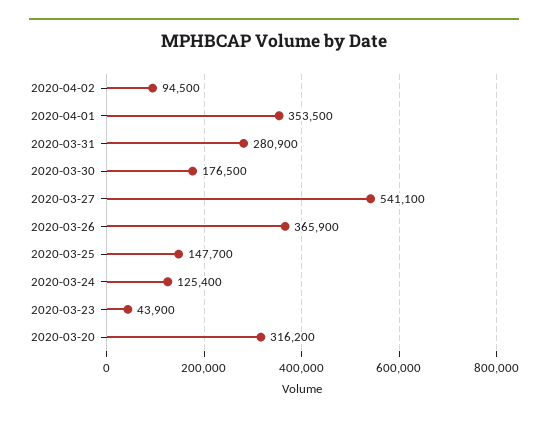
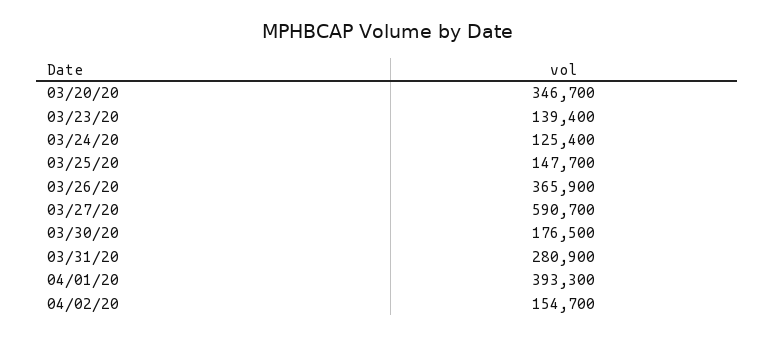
  {
-   "2020-04-02": 94500,
+   "2020-04-02": 154700,
-   "2020-04-01": 353500,
+   "2020-04-01": 393300,
    "2020-03-31": 280900,
    "2020-03-30": 176500,
-   "2020-03-27": 541100,
+   "2020-03-27": 590700,
    "2020-03-26": 365900,
    "2020-03-25": 147700,
    "2020-03-24": 125400,
-   "2020-03-23": 43900,
+   "2020-03-23": 139400,
-   "2020-03-20": 316200
+   "2020-03-20": 346700
  }

